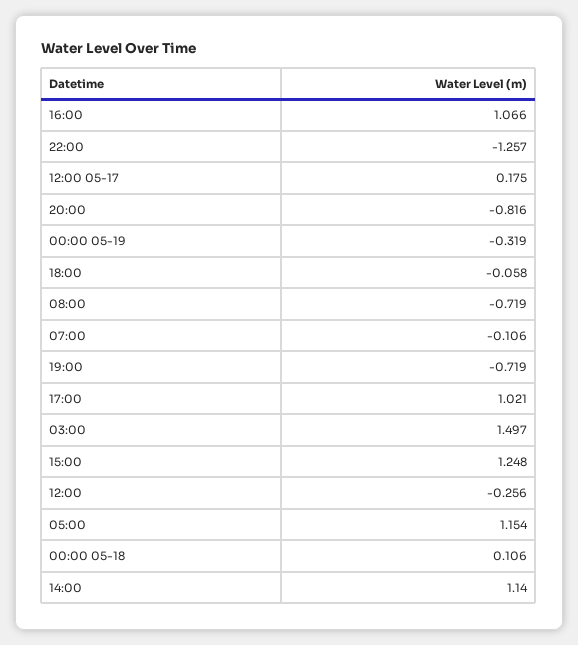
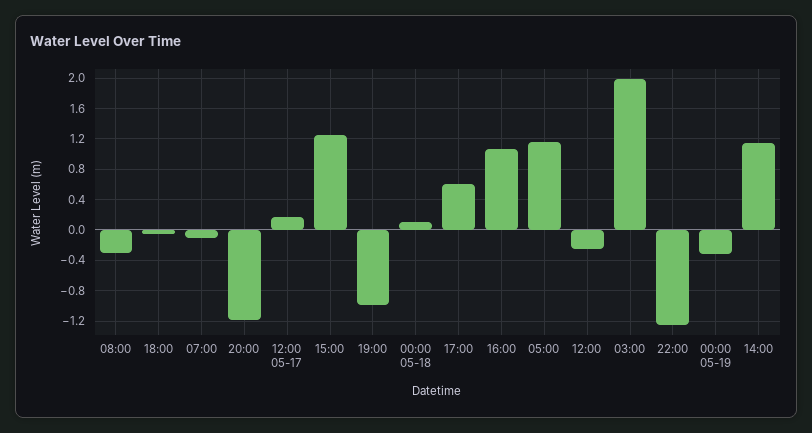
  {
    "16:00": 1.066,
    "22:00": -1.257,
    "12:00 05-17": 0.175,
-   "20:00": -0.816,
+   "20:00": -1.2,
    "00:00 05-19": -0.319,
    "18:00": -0.058,
-   "08:00": -0.719,
+   "08:00": -0.3,
    "07:00": -0.106,
-   "19:00": -0.719,
+   "19:00": -1,
-   "17:00": 1.021,
+   "17:00": 0.6,
-   "03:00": 1.497,
+   "03:00": 2,
    "15:00": 1.248,
    "12:00": -0.256,
    "05:00": 1.154,
    "00:00 05-18": 0.106,
    "14:00": 1.14
  }

